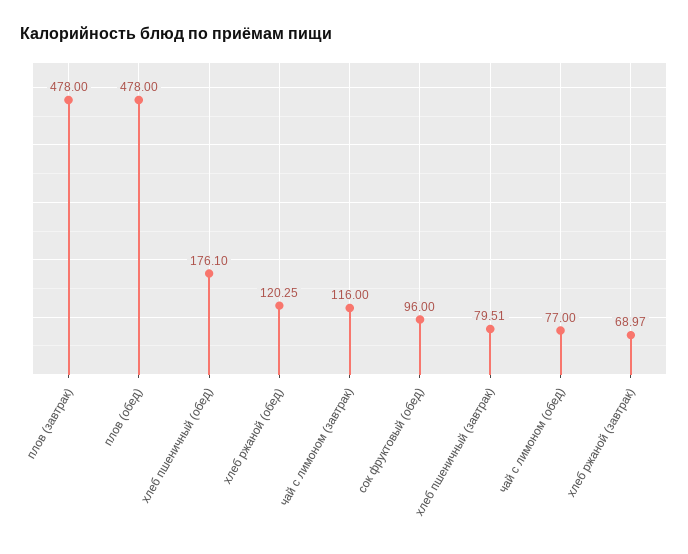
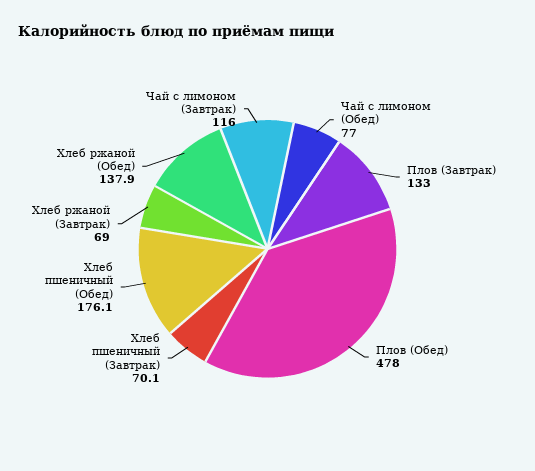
  {
-   "плов (завтрак)": 478,
+   "плов (завтрак)": 133,
    "плов (обед)": 478,
    "хлеб пшеничный (обед)": 176.1,
-   "хлеб ржаной (обед)": 120.25,
+   "хлеб ржаной (обед)": 137.9,
    "чай с лимоном (завтрак)": 116,
-   "сок фруктовый (обед)": 96,
-   "хлеб пшеничный (завтрак)": 79.51,
+   "хлеб пшеничный (завтрак)": 70.1,
    "чай с лимоном (обед)": 77,
    "хлеб ржаной (завтрак)": 68.97
  }

